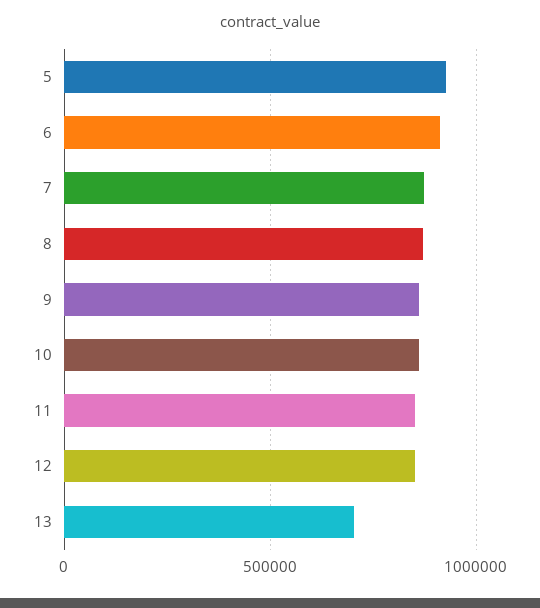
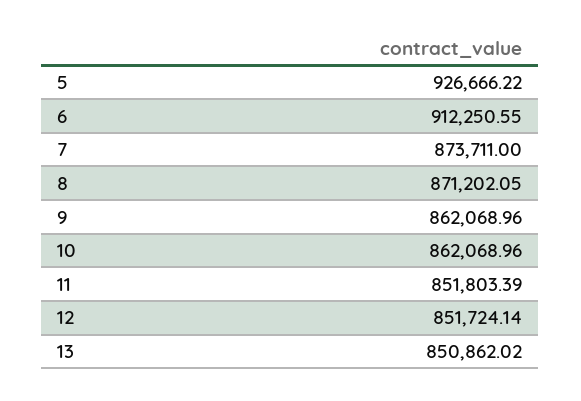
  {
    "5": 926666.22,
    "6": 912250.55,
    "7": 873711,
    "8": 871202.05,
    "9": 862068.96,
    "10": 862068.96,
    "11": 851803.39,
    "12": 851724.14,
-   "13": 700000
+   "13": 850862.02
  }

